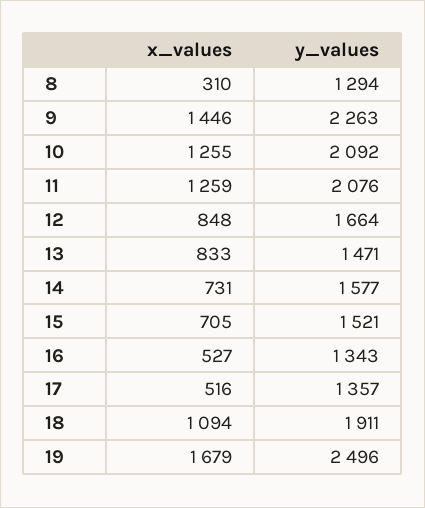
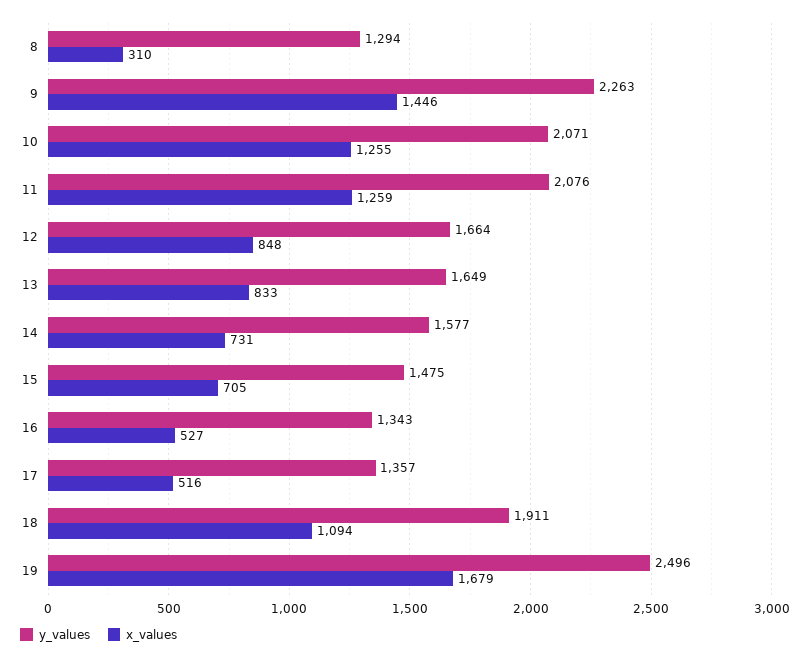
  {
    "x_values": {
      "8": 310,
      "9": 1446,
      "10": 1255,
      "11": 1259,
      "12": 848,
      "13": 833,
      "14": 731,
      "15": 705,
      "16": 527,
      "17": 516,
      "18": 1094,
      "19": 1679
    },
    "y_values": {
      "8": 1294,
      "9": 2263,
-     "10": 2092,
+     "10": 2071,
      "11": 2076,
      "12": 1664,
-     "13": 1471,
+     "13": 1649,
      "14": 1577,
-     "15": 1521,
+     "15": 1475,
      "16": 1343,
      "17": 1357,
      "18": 1911,
      "19": 2496
    }
  }

